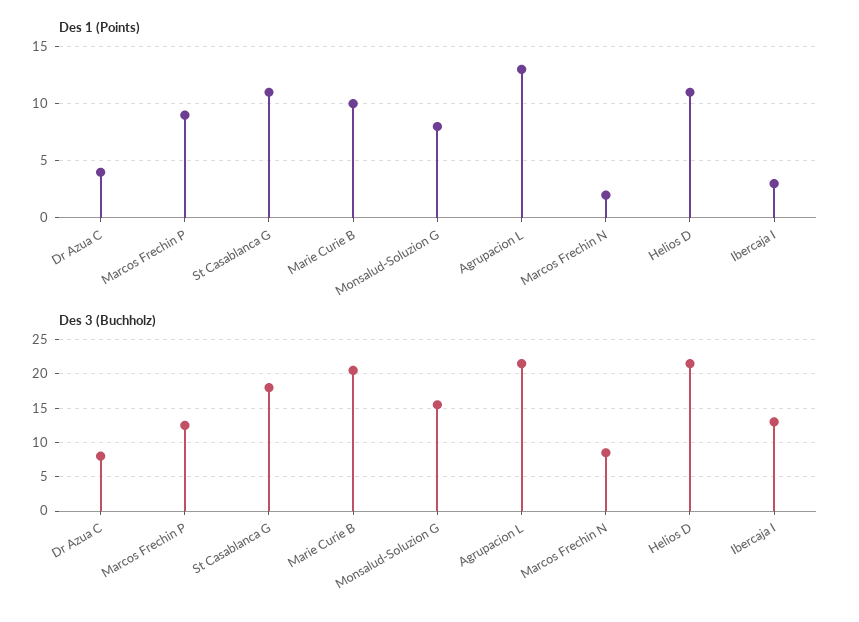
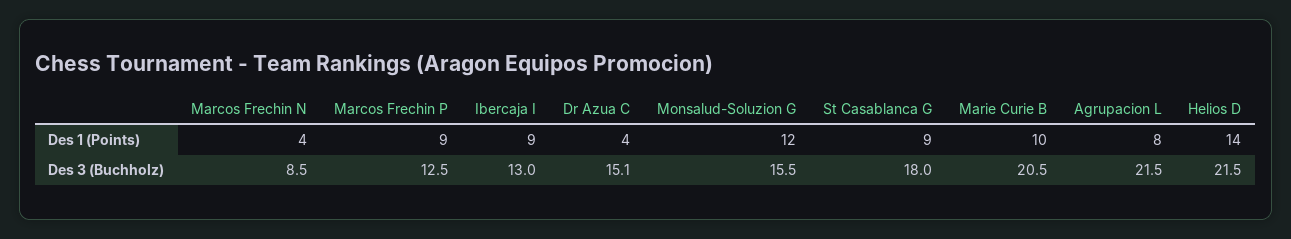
  {
    "Des 1 (Points)": {
      "Dr Azua C": 4,
      "Marcos Frechin P": 9,
-     "St Casablanca G": 11,
+     "St Casablanca G": 9,
      "Marie Curie B": 10,
-     "Monsalud-Soluzion G": 8,
+     "Monsalud-Soluzion G": 12,
-     "Agrupacion L": 13,
+     "Agrupacion L": 8,
-     "Marcos Frechin N": 2,
+     "Marcos Frechin N": 4,
-     "Helios D": 11,
+     "Helios D": 14,
-     "Ibercaja I": 3
+     "Ibercaja I": 9
    },
    "Des 3 (Buchholz)": {
-     "Dr Azua C": 8,
+     "Dr Azua C": 15.1,
      "Marcos Frechin P": 12.5,
      "St Casablanca G": 18,
      "Marie Curie B": 20.5,
      "Monsalud-Soluzion G": 15.5,
      "Agrupacion L": 21.5,
      "Marcos Frechin N": 8.5,
      "Helios D": 21.5,
      "Ibercaja I": 13
    }
  }

